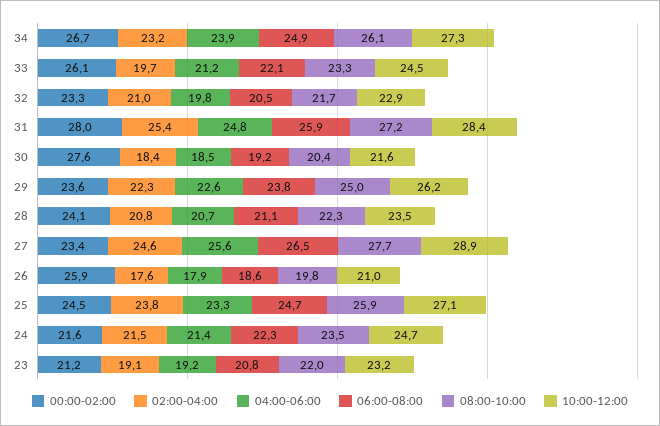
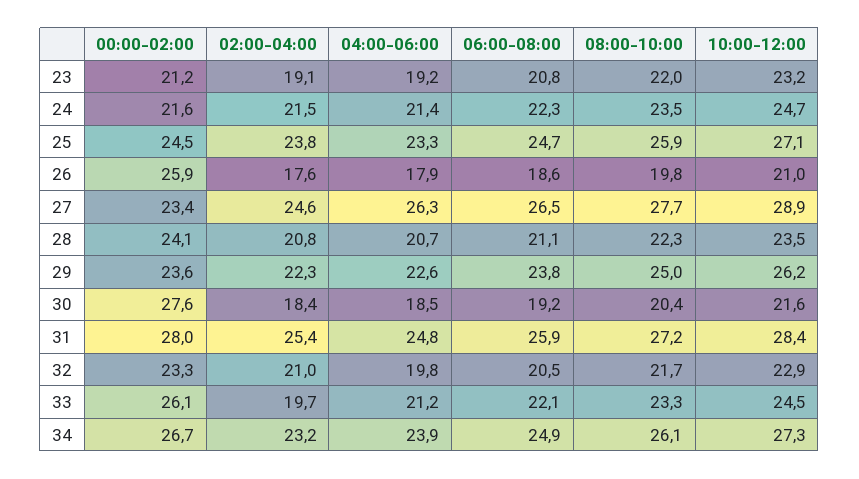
  {
    "00:00-02:00": {
      "34": 26.7,
      "33": 26.1,
      "32": 23.3,
      "31": 28,
      "30": 27.6,
      "29": 23.6,
      "28": 24.1,
      "27": 23.4,
      "26": 25.9,
      "25": 24.5,
      "24": 21.6,
      "23": 21.2
    },
    "02:00-04:00": {
      "34": 23.2,
      "33": 19.7,
      "32": 21,
      "31": 25.4,
      "30": 18.4,
      "29": 22.3,
      "28": 20.8,
      "27": 24.6,
      "26": 17.6,
      "25": 23.8,
      "24": 21.5,
      "23": 19.1
    },
    "04:00-06:00": {
      "34": 23.9,
      "33": 21.2,
      "32": 19.8,
      "31": 24.8,
      "30": 18.5,
      "29": 22.6,
      "28": 20.7,
-     "27": 25.6,
+     "27": 26.3,
      "26": 17.9,
      "25": 23.3,
      "24": 21.4,
      "23": 19.2
    },
    "06:00-08:00": {
      "34": 24.9,
      "33": 22.1,
      "32": 20.5,
      "31": 25.9,
      "30": 19.2,
      "29": 23.8,
      "28": 21.1,
      "27": 26.5,
      "26": 18.6,
      "25": 24.7,
      "24": 22.3,
      "23": 20.8
    },
    "08:00-10:00": {
      "34": 26.1,
      "33": 23.3,
      "32": 21.7,
      "31": 27.2,
      "30": 20.4,
      "29": 25,
      "28": 22.3,
      "27": 27.7,
      "26": 19.8,
      "25": 25.9,
      "24": 23.5,
      "23": 22
    },
    "10:00-12:00": {
      "34": 27.3,
      "33": 24.5,
      "32": 22.9,
      "31": 28.4,
      "30": 21.6,
      "29": 26.2,
      "28": 23.5,
      "27": 28.9,
      "26": 21,
      "25": 27.1,
      "24": 24.7,
      "23": 23.2
    }
  }

